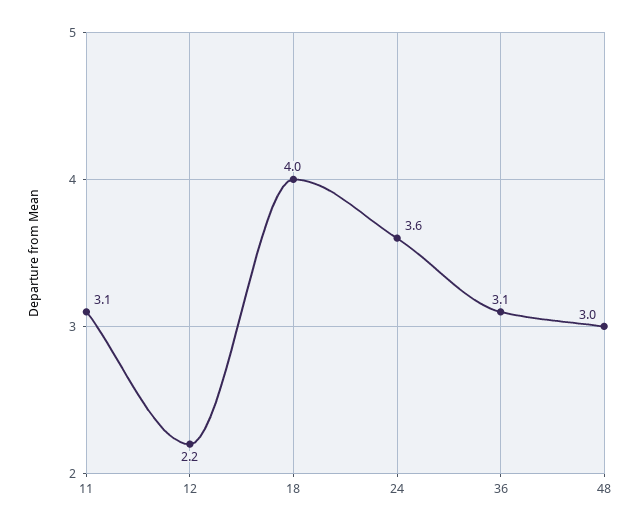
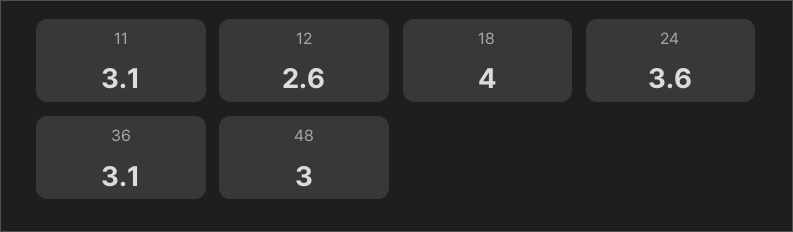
  {
    "11": 3.1,
-   "12": 2.2,
+   "12": 2.6,
    "18": 4,
    "24": 3.6,
    "36": 3.1,
    "48": 3
  }

